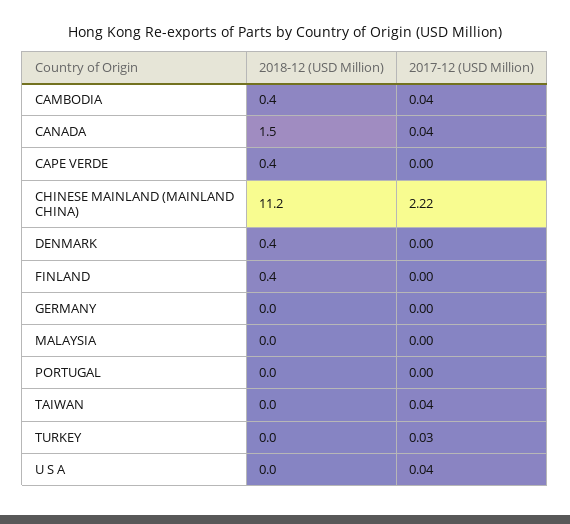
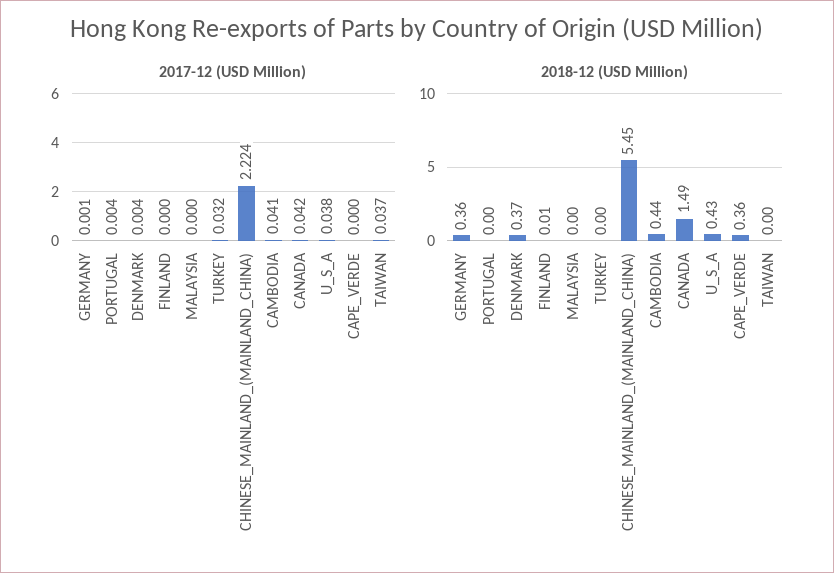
  {
    "2018-12 (USD Million)": {
      "CAMBODIA": 0.44,
      "CANADA": 1.49,
      "CAPE VERDE": 0.36,
-     "CHINESE MAINLAND (MAINLAND CHINA)": 11.2,
+     "CHINESE MAINLAND (MAINLAND CHINA)": 5.45,
      "DENMARK": 0.37,
-     "FINLAND": 0.4,
+     "FINLAND": 0.01,
-     "GERMANY": 0,
+     "GERMANY": 0.36,
      "MALAYSIA": 0,
      "PORTUGAL": 0,
      "TAIWAN": 0,
      "TURKEY": 0,
-     "U S A": 0
+     "U S A": 0.43
    },
    "2017-12 (USD Million)": {
      "CAMBODIA": 0.041,
      "CANADA": 0.042,
      "CAPE VERDE": 0,
      "CHINESE MAINLAND (MAINLAND CHINA)": 2.224,
      "DENMARK": 0.004,
      "FINLAND": 0,
      "GERMANY": 0.001,
      "MALAYSIA": 0,
      "PORTUGAL": 0.004,
      "TAIWAN": 0.037,
      "TURKEY": 0.032,
      "U S A": 0.038
    }
  }

